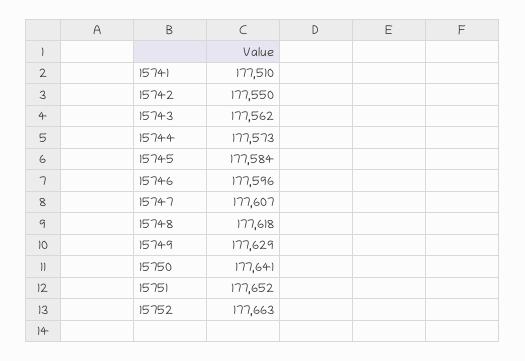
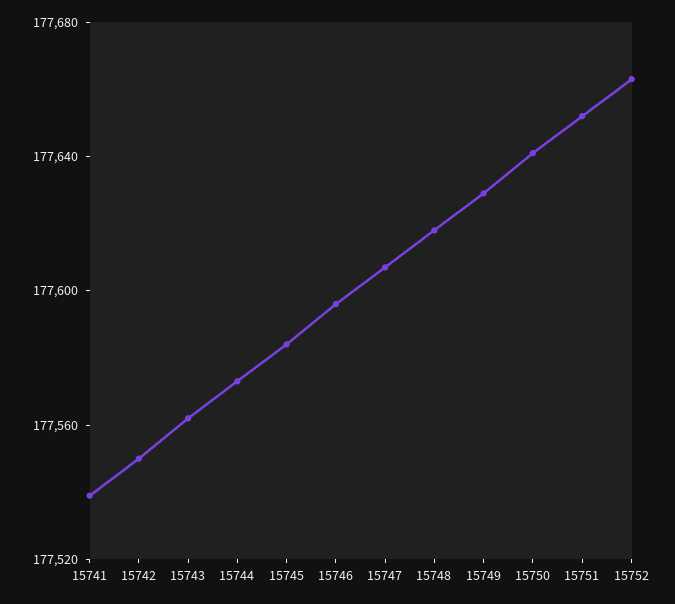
  {
-   "15741": 177510,
+   "15741": 177540,
    "15742": 177550,
    "15743": 177562,
    "15744": 177573,
    "15745": 177584,
    "15746": 177596,
    "15747": 177607,
    "15748": 177618,
    "15749": 177629,
    "15750": 177641,
    "15751": 177652,
    "15752": 177663
  }

